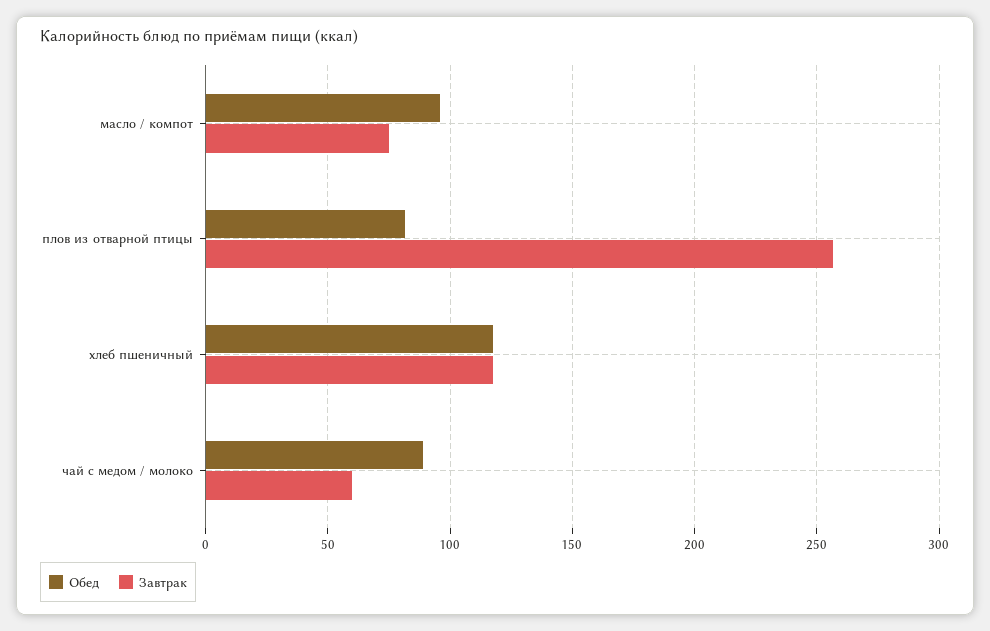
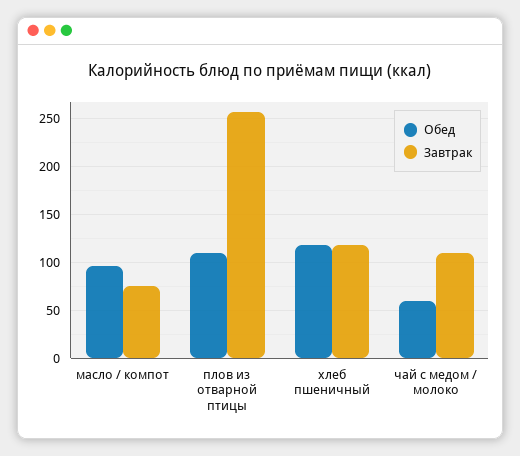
  {
    "Обед": {
      "масло / компот": 95,
-     "плов из отварной птицы": 80,
+     "плов из отварной птицы": 110,
      "хлеб пшеничный": 120,
-     "чай с медом / молоко": 90
+     "чай с медом / молоко": 60
    },
    "Завтрак": {
      "масло / компот": 75,
      "плов из отварной птицы": 255,
      "хлеб пшеничный": 120,
-     "чай с медом / молоко": 60
+     "чай с медом / молоко": 110
    }
  }

